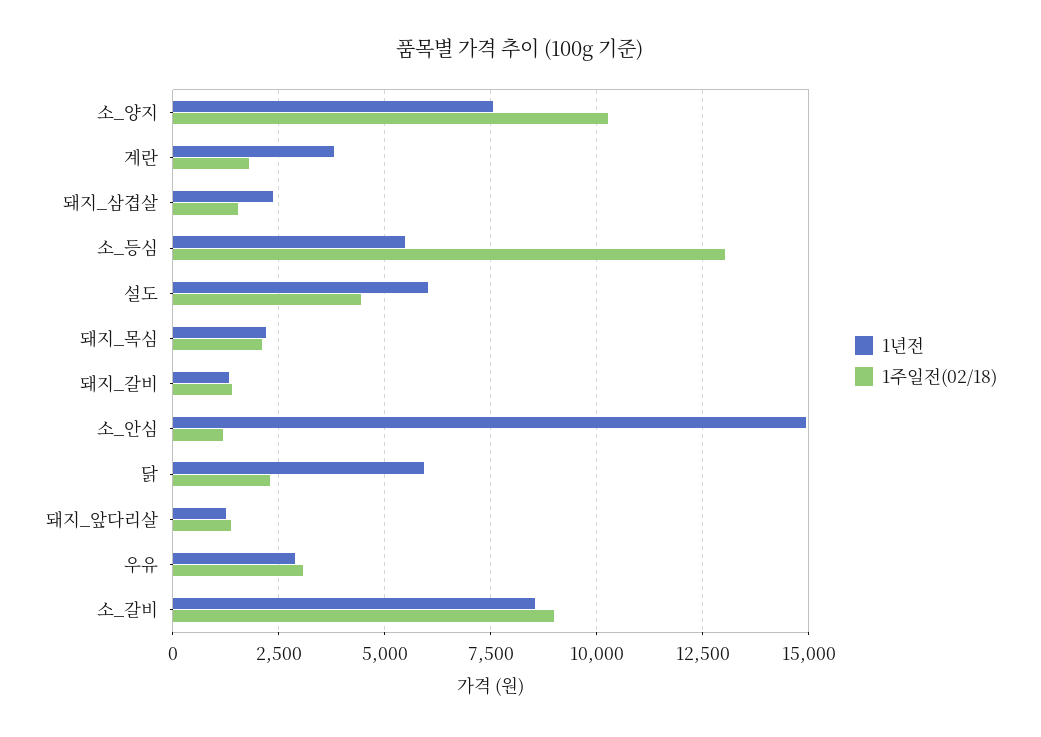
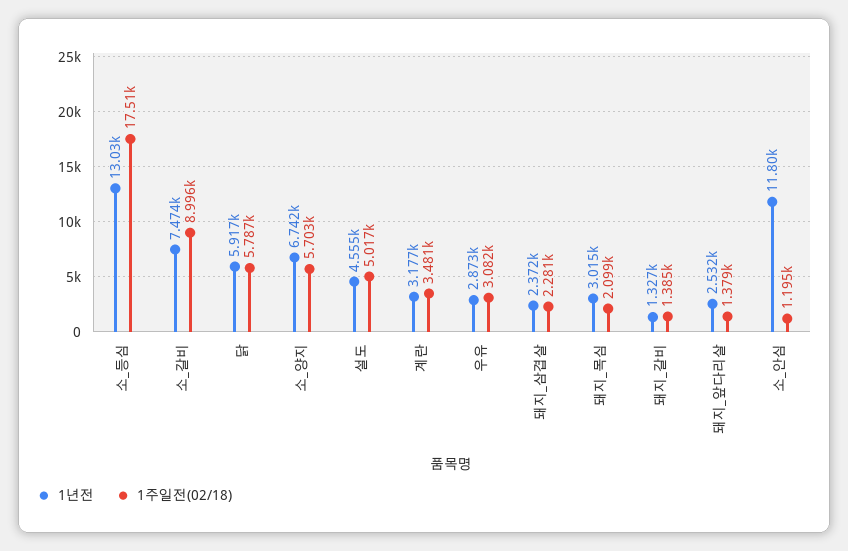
  {
    "1년전": {
-     "소_양지": 7500,
+     "소_양지": 6742,
-     "계란": 3750,
+     "계란": 3177,
      "돼지_삼겹살": 2372,
-     "소_등심": 5500,
+     "소_등심": 13030,
-     "설도": 6000,
+     "설도": 4555,
-     "돼지_목심": 2250,
+     "돼지_목심": 3015,
      "돼지_갈비": 1327,
-     "소_안심": 15000,
+     "소_안심": 11800,
      "닭": 5917,
-     "돼지_앞다리살": 1250,
+     "돼지_앞다리살": 2532,
      "우유": 2873,
-     "소_갈비": 8500
+     "소_갈비": 7474
    },
    "1주일전(02/18)": {
-     "소_양지": 10250,
+     "소_양지": 5703,
-     "계란": 1750,
+     "계란": 3481,
-     "돼지_삼겹살": 1500,
+     "돼지_삼겹살": 2281,
-     "소_등심": 13000,
+     "소_등심": 17510,
-     "설도": 4500,
+     "설도": 5017,
      "돼지_목심": 2099,
      "돼지_갈비": 1385,
      "소_안심": 1195,
-     "닭": 2250,
+     "닭": 5787,
      "돼지_앞다리살": 1379,
      "우유": 3082,
      "소_갈비": 8996
    }
  }

